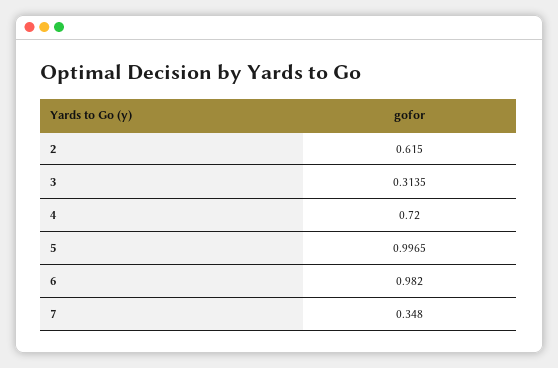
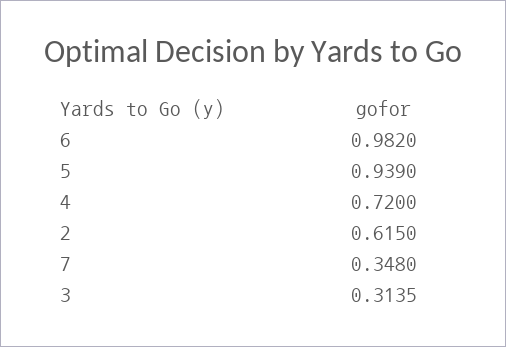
  {
    "2": 0.615,
    "3": 0.3135,
    "4": 0.72,
-   "5": 0.9965,
+   "5": 0.939,
    "6": 0.982,
    "7": 0.348
  }

